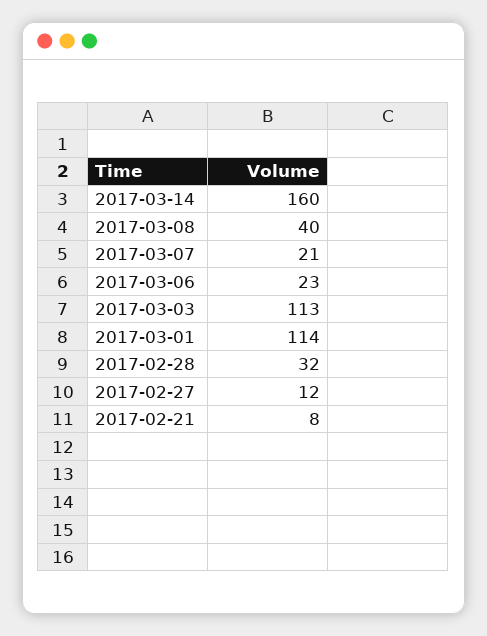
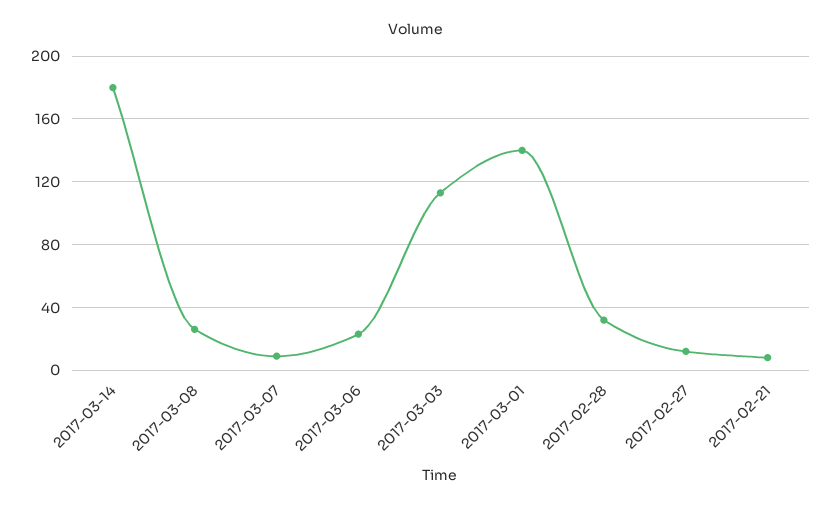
  {
-   "2017-03-14": 160,
+   "2017-03-14": 180,
-   "2017-03-08": 40,
+   "2017-03-08": 25,
-   "2017-03-07": 21,
+   "2017-03-07": 10,
    "2017-03-06": 23,
    "2017-03-03": 113,
-   "2017-03-01": 114,
+   "2017-03-01": 140,
    "2017-02-28": 32,
    "2017-02-27": 12,
    "2017-02-21": 8
  }

